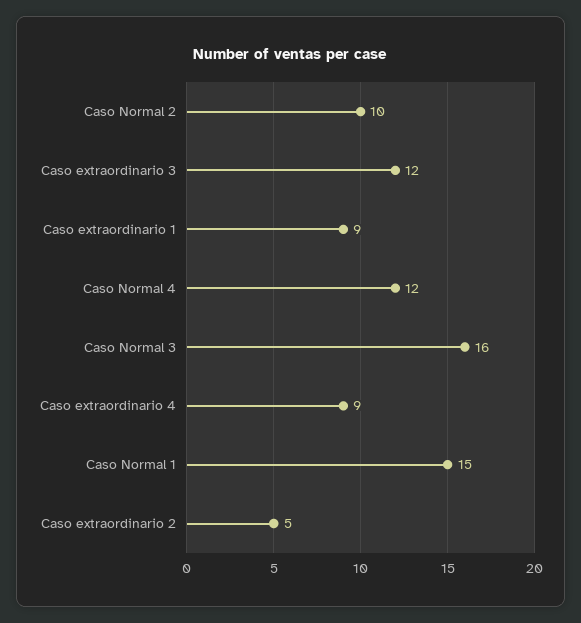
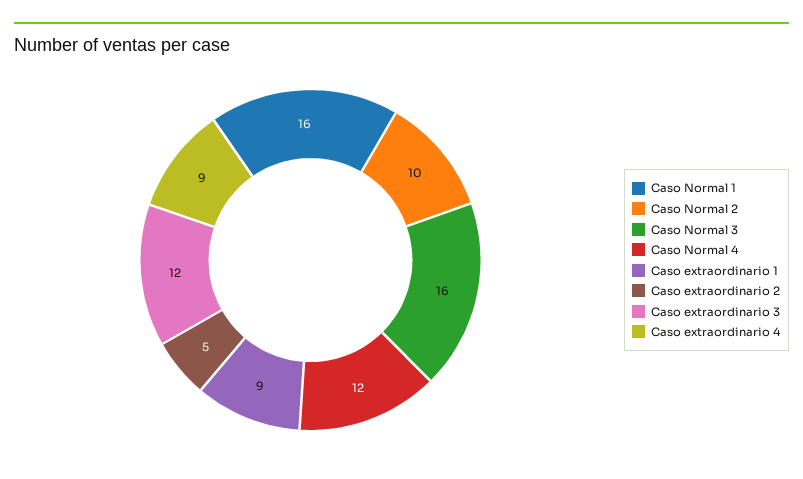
  {
    "Caso Normal 2": 10,
    "Caso extraordinario 3": 12,
    "Caso extraordinario 1": 9,
    "Caso Normal 4": 12,
    "Caso Normal 3": 16,
    "Caso extraordinario 4": 9,
-   "Caso Normal 1": 15,
+   "Caso Normal 1": 16,
    "Caso extraordinario 2": 5
  }

